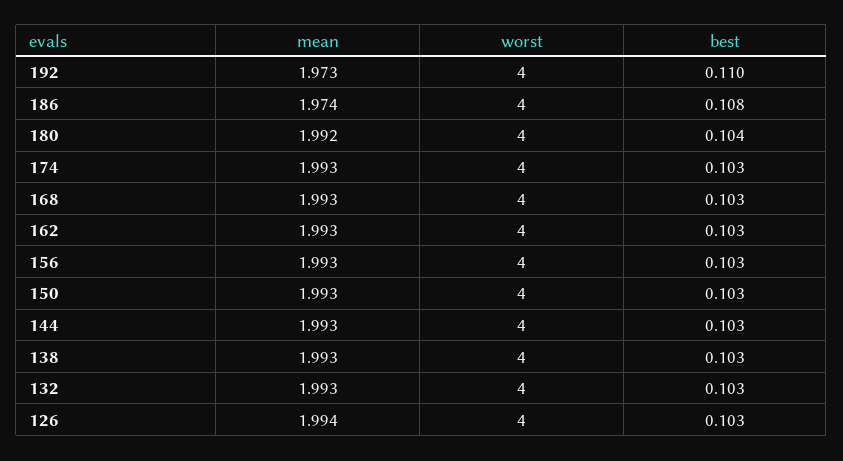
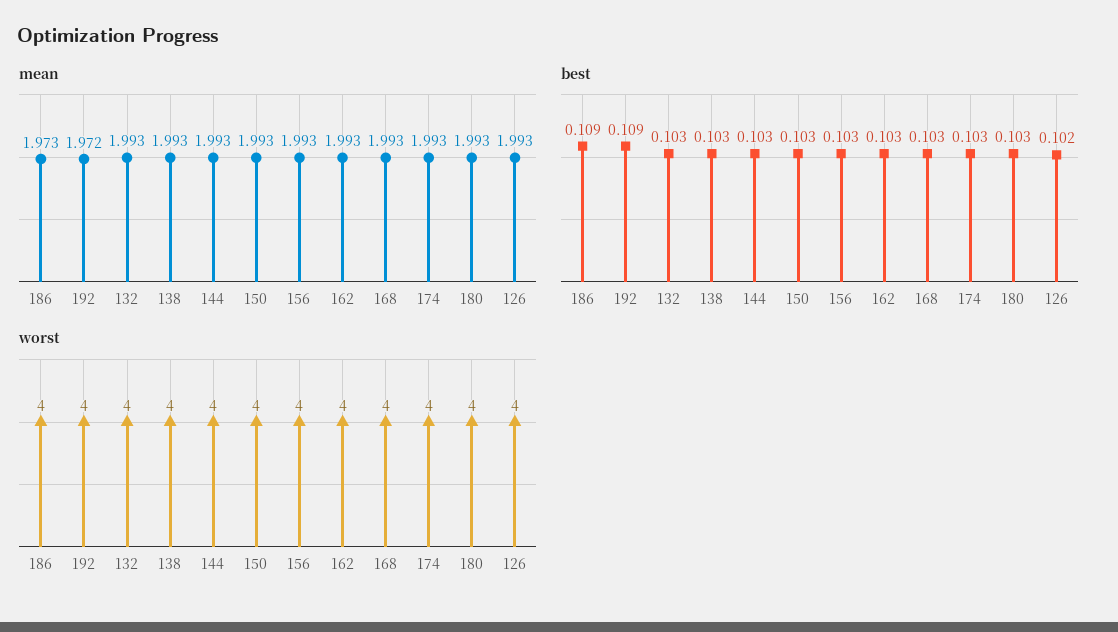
  {
    "mean": {
-     "192": 1.973,
+     "192": 1.972,
-     "186": 1.974,
+     "186": 1.973,
-     "180": 1.992,
+     "180": 1.993,
      "174": 1.993,
      "168": 1.993,
      "162": 1.993,
      "156": 1.993,
      "150": 1.993,
      "144": 1.993,
      "138": 1.993,
      "132": 1.993,
-     "126": 1.994
+     "126": 1.993
    },
    "worst": {
      "192": 4,
      "186": 4,
      "180": 4,
      "174": 4,
      "168": 4,
      "162": 4,
      "156": 4,
      "150": 4,
      "144": 4,
      "138": 4,
      "132": 4,
      "126": 4
    },
    "best": {
-     "192": 0.11,
+     "192": 0.109,
-     "186": 0.108,
+     "186": 0.109,
-     "180": 0.104,
+     "180": 0.103,
      "174": 0.103,
      "168": 0.103,
      "162": 0.103,
      "156": 0.103,
      "150": 0.103,
      "144": 0.103,
      "138": 0.103,
      "132": 0.103,
-     "126": 0.103
+     "126": 0.102
    }
  }

